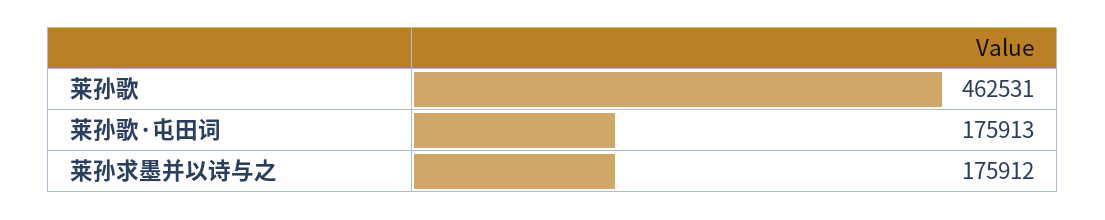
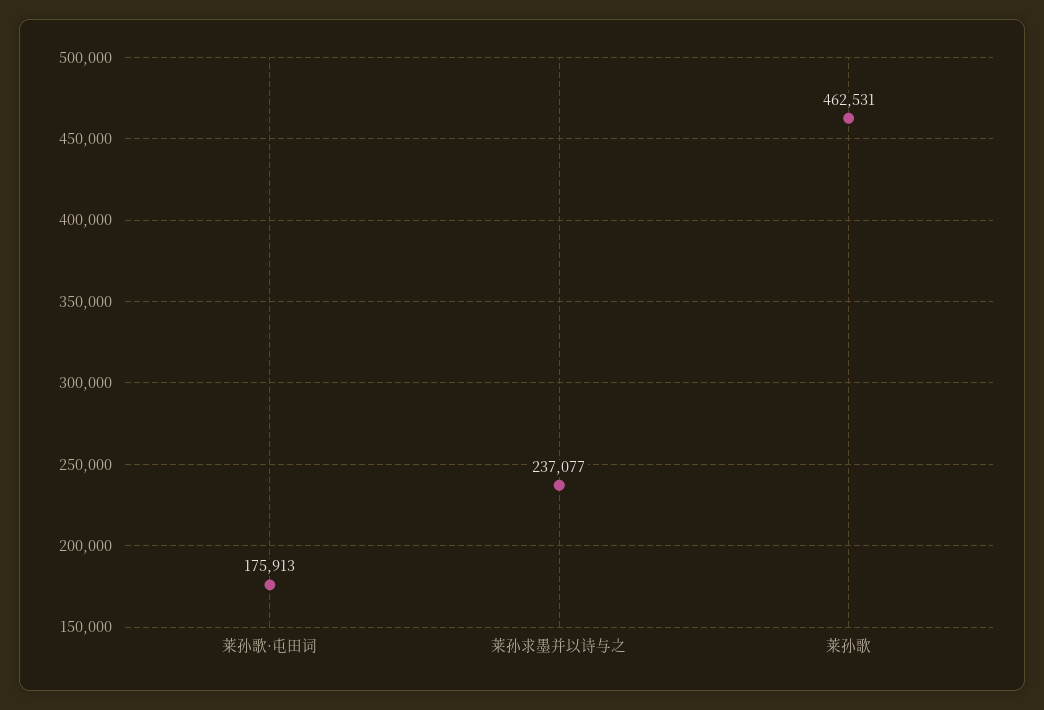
  {
    "莱孙歌": 462531,
    "莱孙歌·屯田词": 175913,
-   "莱孙求墨并以诗与之": 175912
+   "莱孙求墨并以诗与之": 237077
  }

